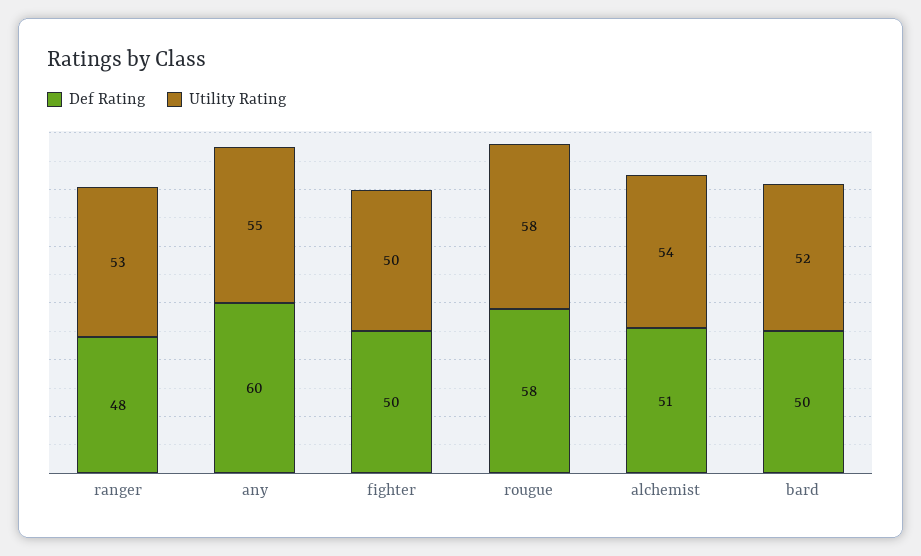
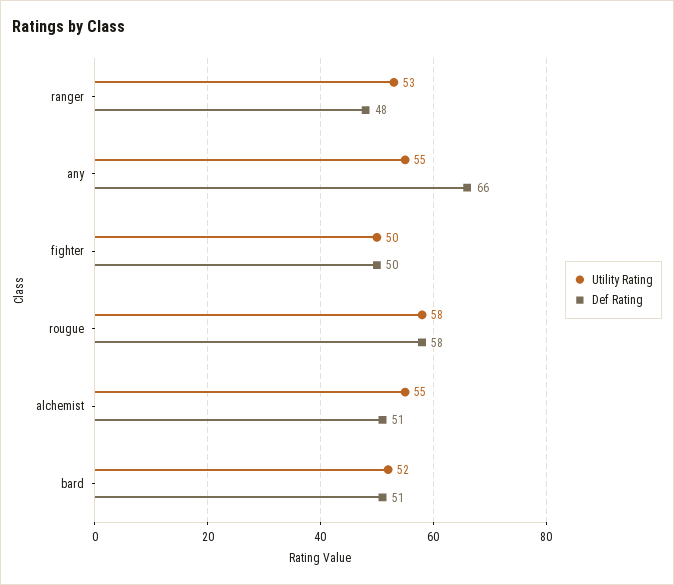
  {
    "Def Rating": {
      "ranger": 48,
-     "any": 60,
+     "any": 66,
      "fighter": 50,
      "rougue": 58,
      "alchemist": 51,
-     "bard": 50
+     "bard": 51
    },
    "Utility Rating": {
      "ranger": 53,
      "any": 55,
      "fighter": 50,
      "rougue": 58,
-     "alchemist": 54,
+     "alchemist": 55,
      "bard": 52
    }
  }

